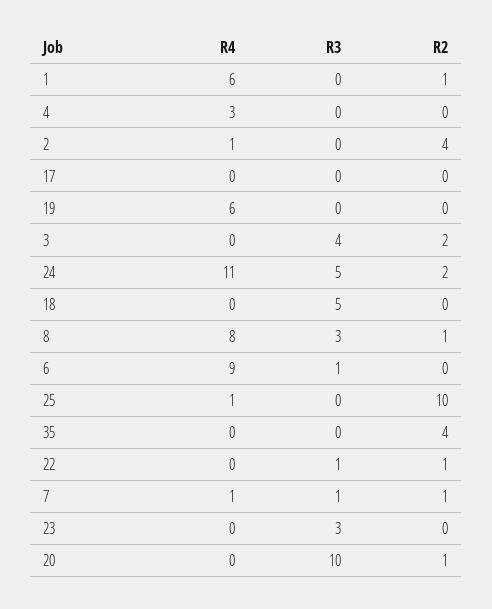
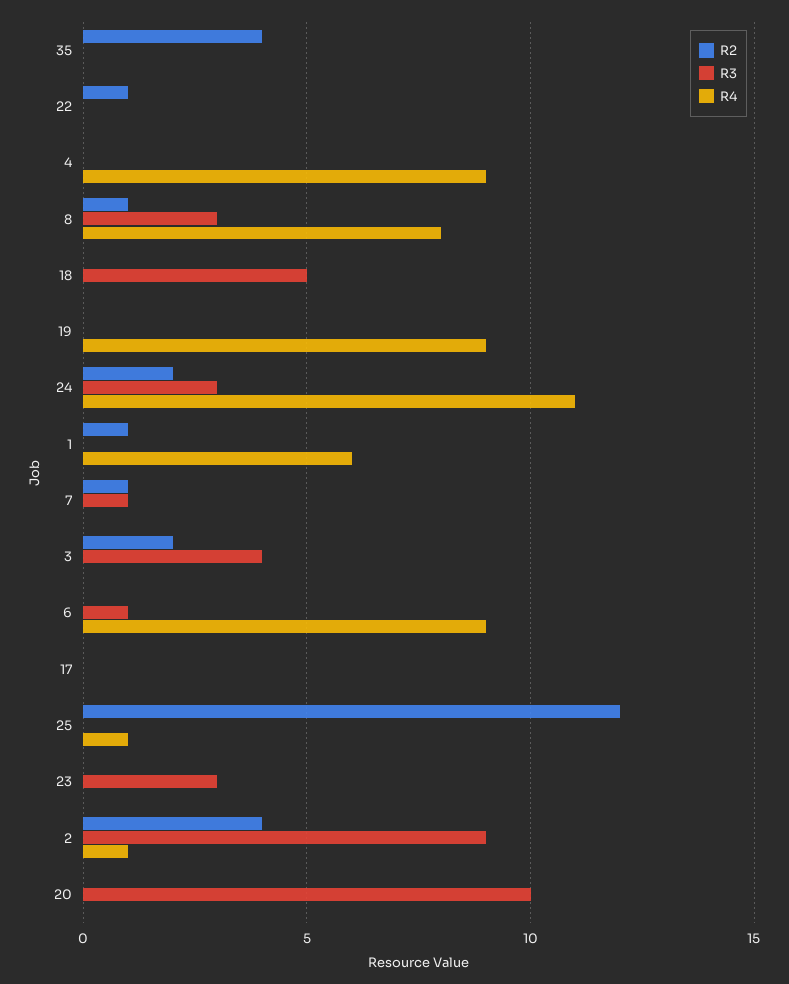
  {
    "R4": {
      "1": 6,
-     "4": 3,
+     "4": 9,
      "2": 1,
      "17": 0,
-     "19": 6,
+     "19": 9,
      "3": 0,
      "24": 11,
      "18": 0,
      "8": 8,
      "6": 9,
      "25": 1,
      "35": 0,
      "22": 0,
-     "7": 1,
+     "7": 0,
      "23": 0,
      "20": 0
    },
    "R3": {
      "1": 0,
      "4": 0,
-     "2": 0,
+     "2": 9,
      "17": 0,
      "19": 0,
      "3": 4,
-     "24": 5,
+     "24": 3,
      "18": 5,
      "8": 3,
      "6": 1,
      "25": 0,
      "35": 0,
-     "22": 1,
+     "22": 0,
      "7": 1,
      "23": 3,
      "20": 10
    },
    "R2": {
      "1": 1,
      "4": 0,
      "2": 4,
      "17": 0,
      "19": 0,
      "3": 2,
      "24": 2,
      "18": 0,
      "8": 1,
      "6": 0,
-     "25": 10,
+     "25": 12,
      "35": 4,
      "22": 1,
      "7": 1,
      "23": 0,
-     "20": 1
+     "20": 0
    }
  }

